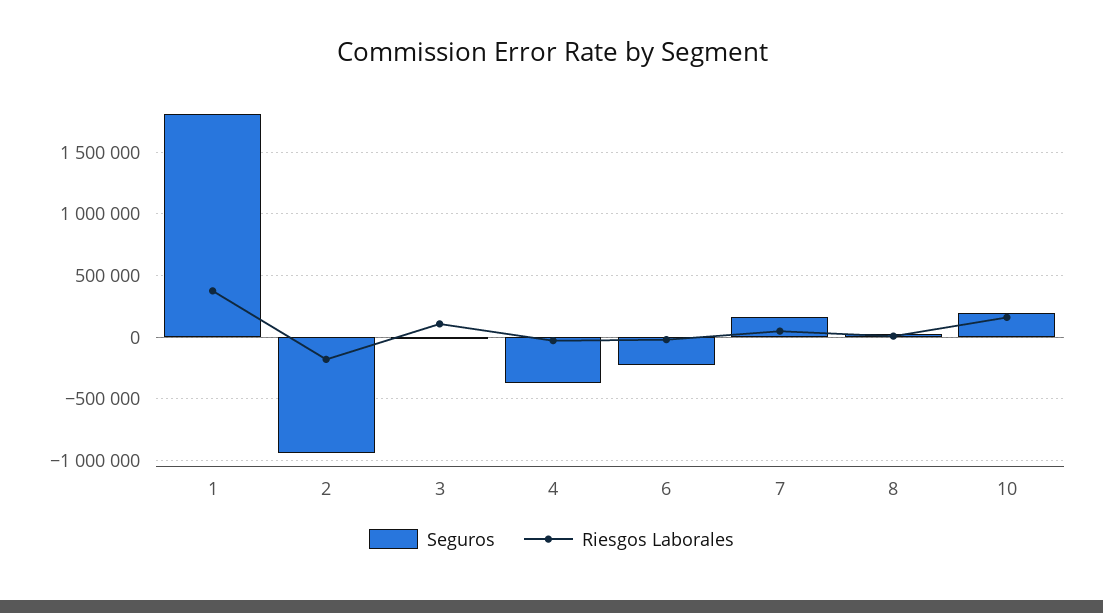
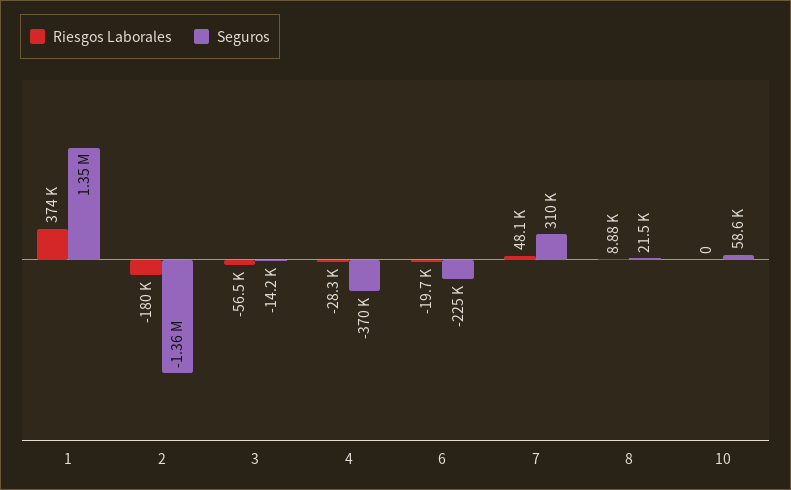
  {
    "Seguros": {
-     "1": 1800000,
+     "1": 1350000,
-     "2": -950000,
+     "2": -1360000,
      "3": -14200,
      "4": -370000,
      "6": -225000,
-     "7": 150000,
+     "7": 310000,
      "8": 21500,
-     "10": 200000
+     "10": 58600
    },
    "Riesgos Laborales": {
      "1": 374000,
      "2": -180000,
-     "3": 100000,
+     "3": -56500,
      "4": -28300,
      "6": -19700,
      "7": 48100,
      "8": 8880,
-     "10": 150000
+     "10": 0
    }
  }

